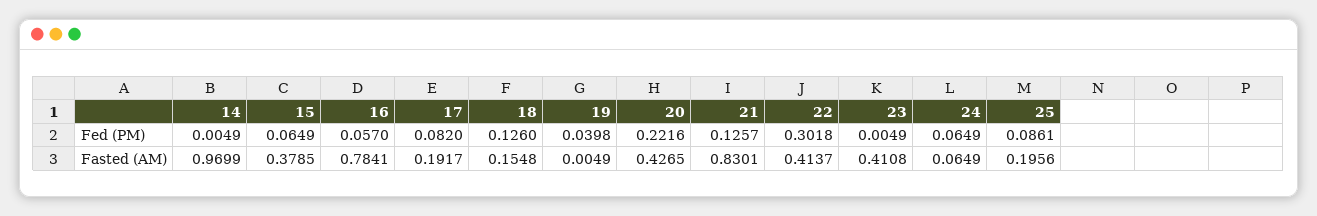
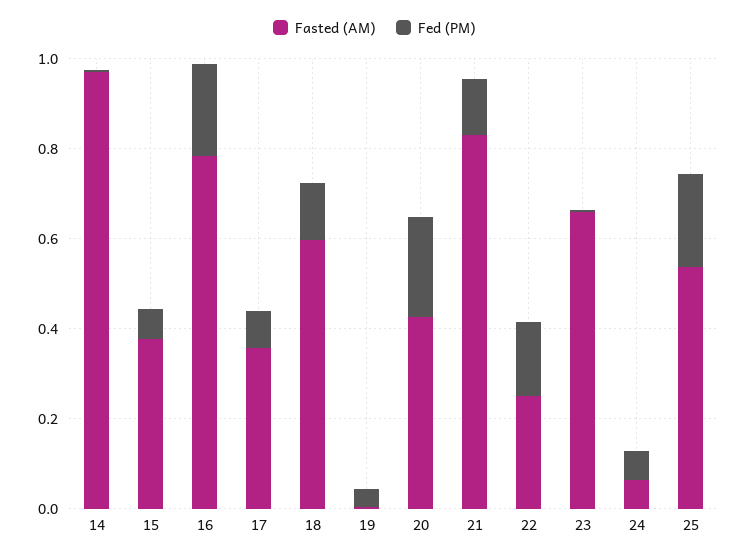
  {
    "Fed (PM)": {
      "14": 0.0049,
      "15": 0.0649,
-     "16": 0.057,
+     "16": 0.2,
      "17": 0.082,
      "18": 0.126,
      "19": 0.0398,
      "20": 0.2216,
      "21": 0.1257,
-     "22": 0.3018,
+     "22": 0.15,
      "23": 0.0049,
      "24": 0.0649,
-     "25": 0.0861
+     "25": 0.2
    },
    "Fasted (AM)": {
      "14": 0.9699,
      "15": 0.3785,
      "16": 0.7841,
-     "17": 0.1917,
+     "17": 0.35,
-     "18": 0.1548,
+     "18": 0.6,
      "19": 0.0049,
      "20": 0.4265,
      "21": 0.8301,
-     "22": 0.4137,
+     "22": 0.25,
-     "23": 0.4108,
+     "23": 0.65,
      "24": 0.0649,
-     "25": 0.1956
+     "25": 0.55
    }
  }

